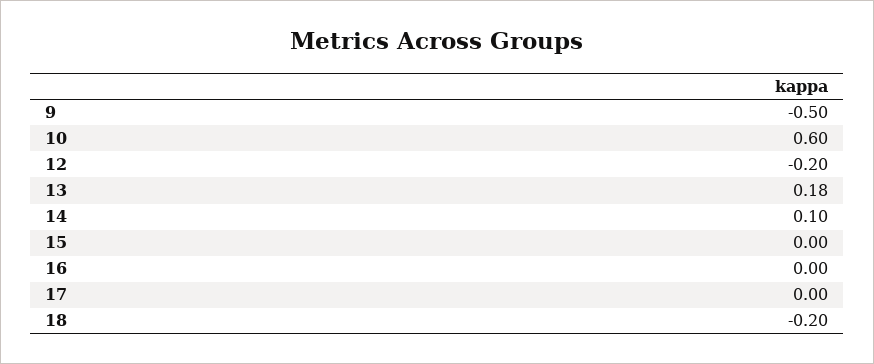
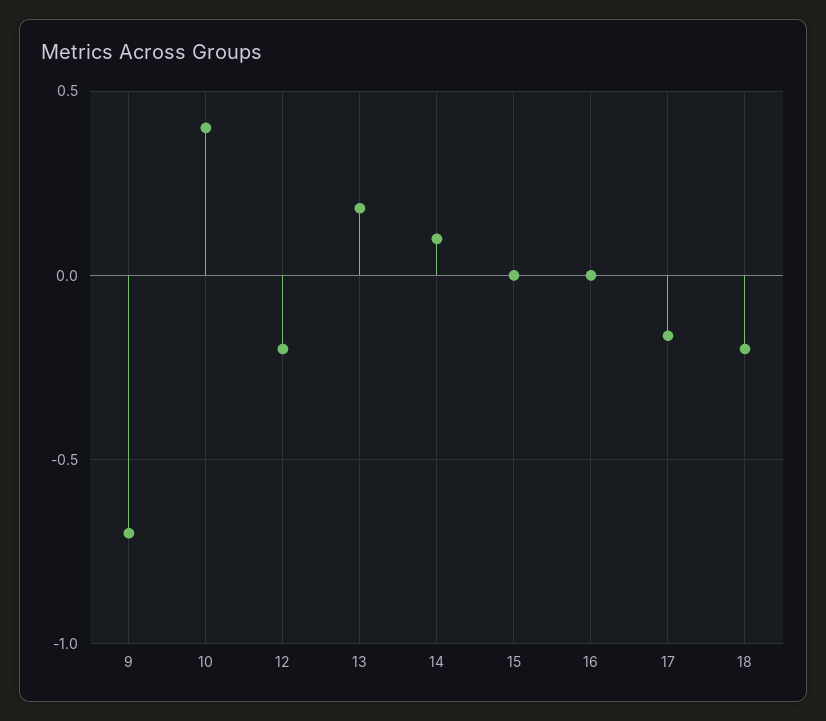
  {
-   "9": -0.5,
+   "9": -0.7,
-   "10": 0.6,
+   "10": 0.4,
    "12": -0.2,
    "13": 0.18,
    "14": 0.1,
    "15": 0,
    "16": 0,
-   "17": 0,
+   "17": -0.15,
    "18": -0.2
  }

